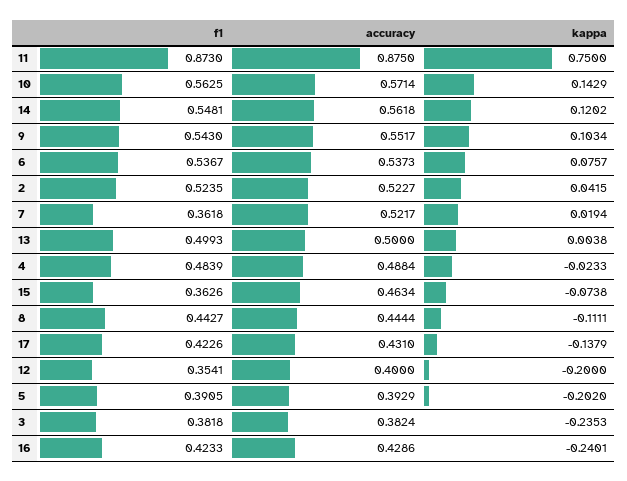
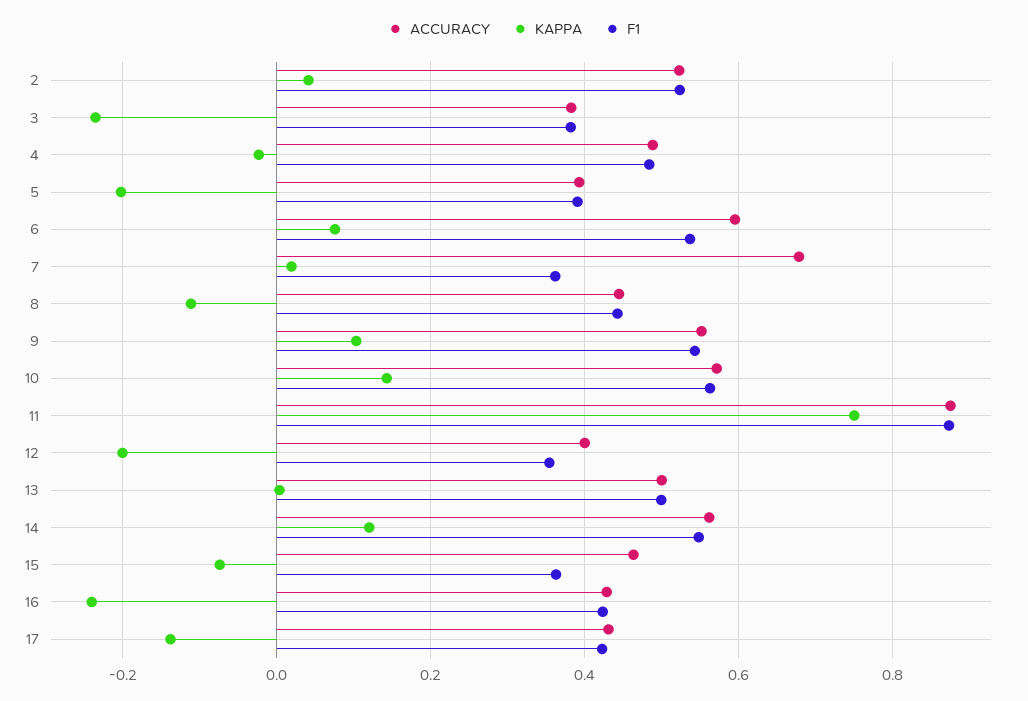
  {
    "f1": {
      "11": 0.873,
      "10": 0.5625,
      "14": 0.5481,
      "9": 0.543,
      "6": 0.5367,
      "2": 0.5235,
      "7": 0.3618,
      "13": 0.4993,
      "4": 0.4839,
      "15": 0.3626,
      "8": 0.4427,
      "17": 0.4226,
      "12": 0.3541,
      "5": 0.3905,
      "3": 0.3818,
      "16": 0.4233
    },
    "accuracy": {
      "11": 0.875,
      "10": 0.5714,
      "14": 0.5618,
      "9": 0.5517,
-     "6": 0.5373,
+     "6": 0.6,
      "2": 0.5227,
-     "7": 0.5217,
+     "7": 0.68,
      "13": 0.5,
      "4": 0.4884,
      "15": 0.4634,
      "8": 0.4444,
      "17": 0.431,
      "12": 0.4,
      "5": 0.3929,
      "3": 0.3824,
      "16": 0.4286
    },
    "kappa": {
      "11": 0.75,
      "10": 0.1429,
      "14": 0.1202,
      "9": 0.1034,
      "6": 0.0757,
      "2": 0.0415,
      "7": 0.0194,
      "13": 0.0038,
      "4": -0.0233,
      "15": -0.0738,
      "8": -0.1111,
      "17": -0.1379,
      "12": -0.2,
      "5": -0.202,
      "3": -0.2353,
      "16": -0.2401
    }
  }

